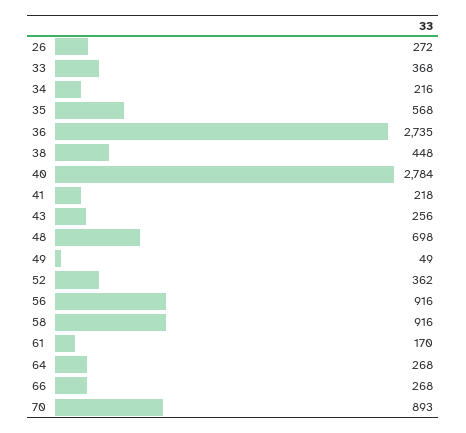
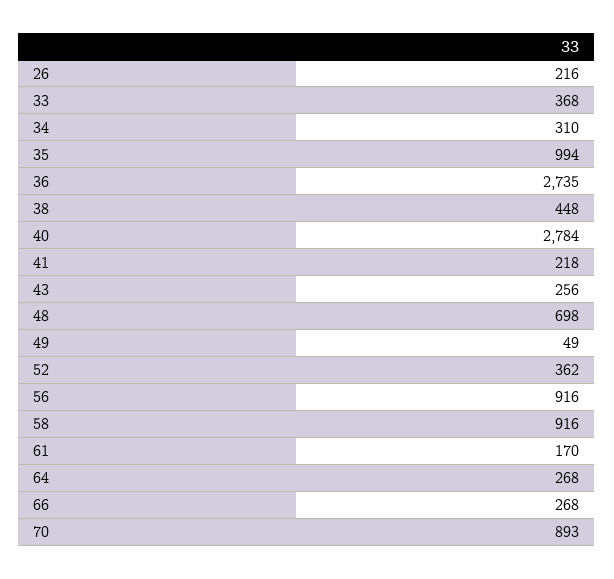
  {
-   "26": 272,
+   "26": 216,
    "33": 368,
-   "34": 216,
+   "34": 310,
-   "35": 568,
+   "35": 994,
    "36": 2735,
    "38": 448,
    "40": 2784,
    "41": 218,
    "43": 256,
    "48": 698,
    "49": 49,
    "52": 362,
    "56": 916,
    "58": 916,
    "61": 170,
    "64": 268,
    "66": 268,
    "70": 893
  }

